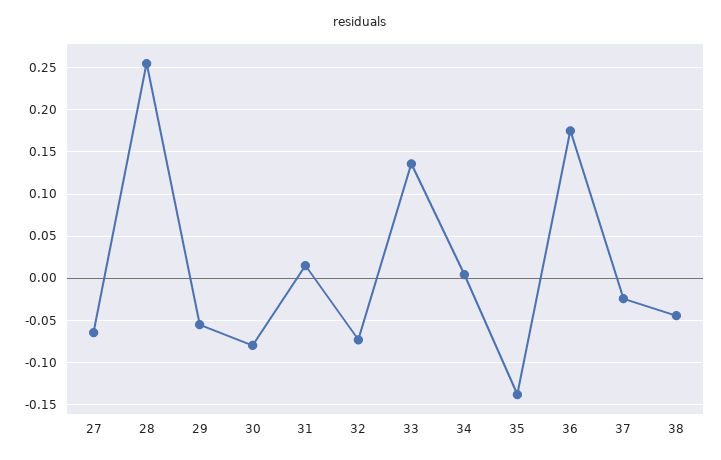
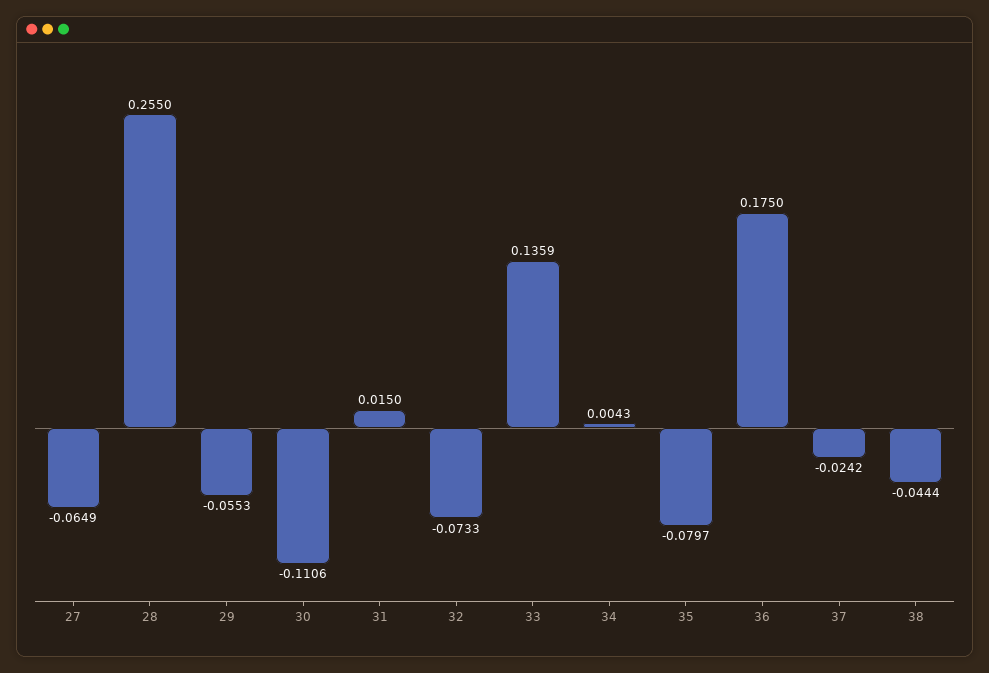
  {
    "27": -0.0649,
    "28": 0.255,
    "29": -0.0553,
-   "30": -0.08,
+   "30": -0.1106,
    "31": 0.015,
    "32": -0.0733,
    "33": 0.1359,
    "34": 0.0043,
-   "35": -0.14,
+   "35": -0.0797,
    "36": 0.175,
    "37": -0.0242,
    "38": -0.0444
  }

